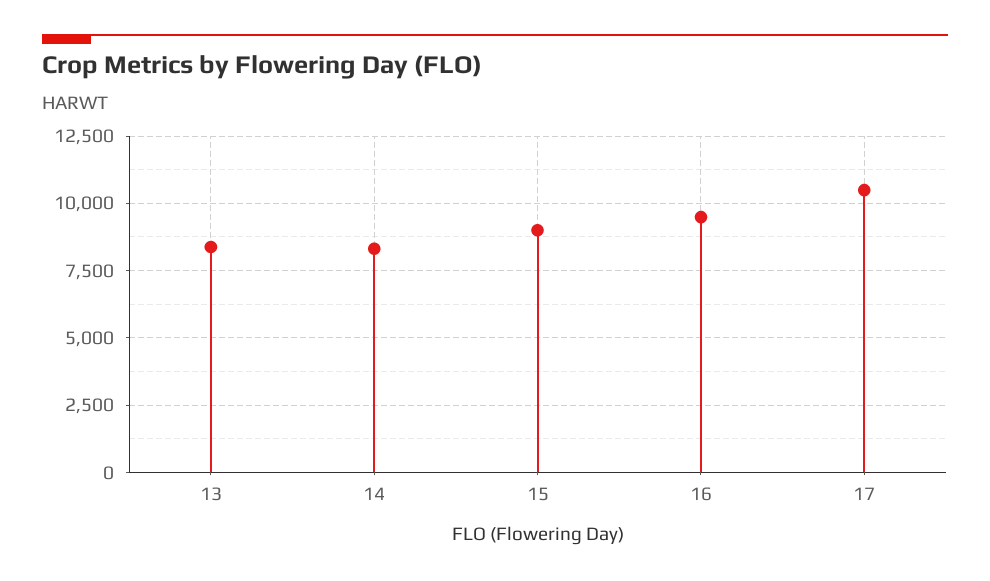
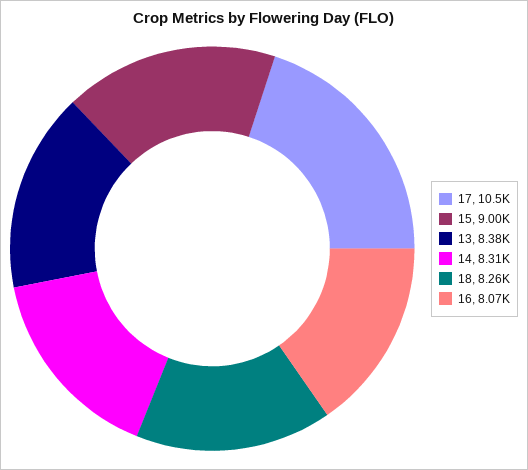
  {
    "13": 8380,
    "14": 8310,
    "15": 9000,
-   "16": 9500,
+   "16": 8070,
-   "17": 10500
+   "17": 10500,
+   "18": 8260
  }

